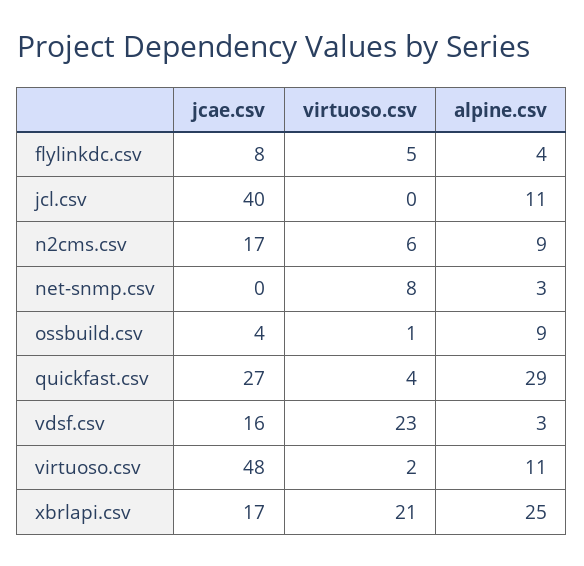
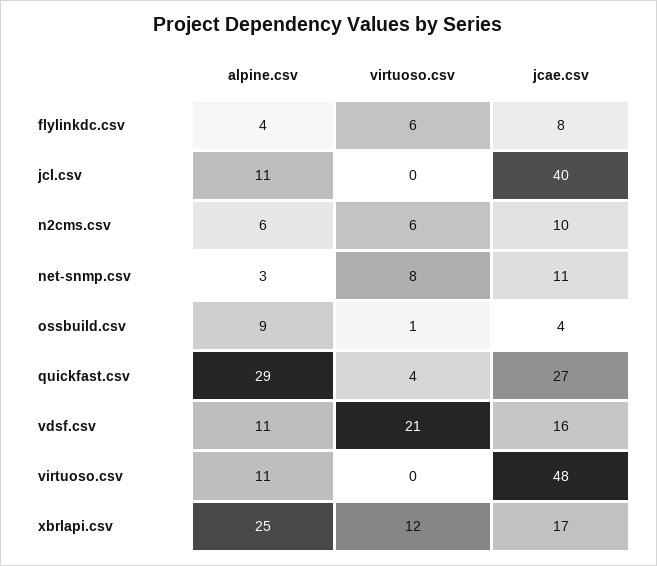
  {
    "jcae.csv": {
      "flylinkdc.csv": 8,
      "jcl.csv": 40,
-     "n2cms.csv": 17,
+     "n2cms.csv": 10,
-     "net-snmp.csv": 0,
+     "net-snmp.csv": 11,
      "ossbuild.csv": 4,
      "quickfast.csv": 27,
      "vdsf.csv": 16,
      "virtuoso.csv": 48,
      "xbrlapi.csv": 17
    },
    "virtuoso.csv": {
-     "flylinkdc.csv": 5,
+     "flylinkdc.csv": 6,
      "jcl.csv": 0,
      "n2cms.csv": 6,
      "net-snmp.csv": 8,
      "ossbuild.csv": 1,
      "quickfast.csv": 4,
-     "vdsf.csv": 23,
+     "vdsf.csv": 21,
-     "virtuoso.csv": 2,
+     "virtuoso.csv": 0,
-     "xbrlapi.csv": 21
+     "xbrlapi.csv": 12
    },
    "alpine.csv": {
      "flylinkdc.csv": 4,
      "jcl.csv": 11,
-     "n2cms.csv": 9,
+     "n2cms.csv": 6,
      "net-snmp.csv": 3,
      "ossbuild.csv": 9,
      "quickfast.csv": 29,
-     "vdsf.csv": 3,
+     "vdsf.csv": 11,
      "virtuoso.csv": 11,
      "xbrlapi.csv": 25
    }
  }

